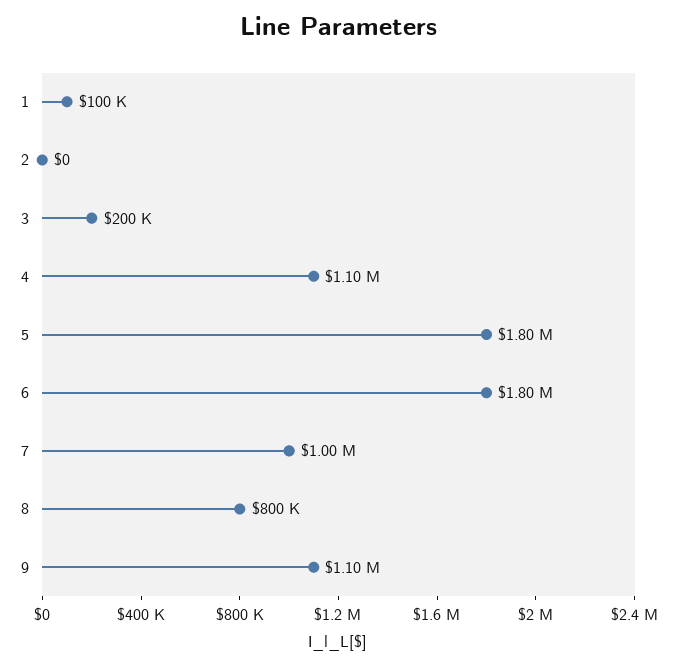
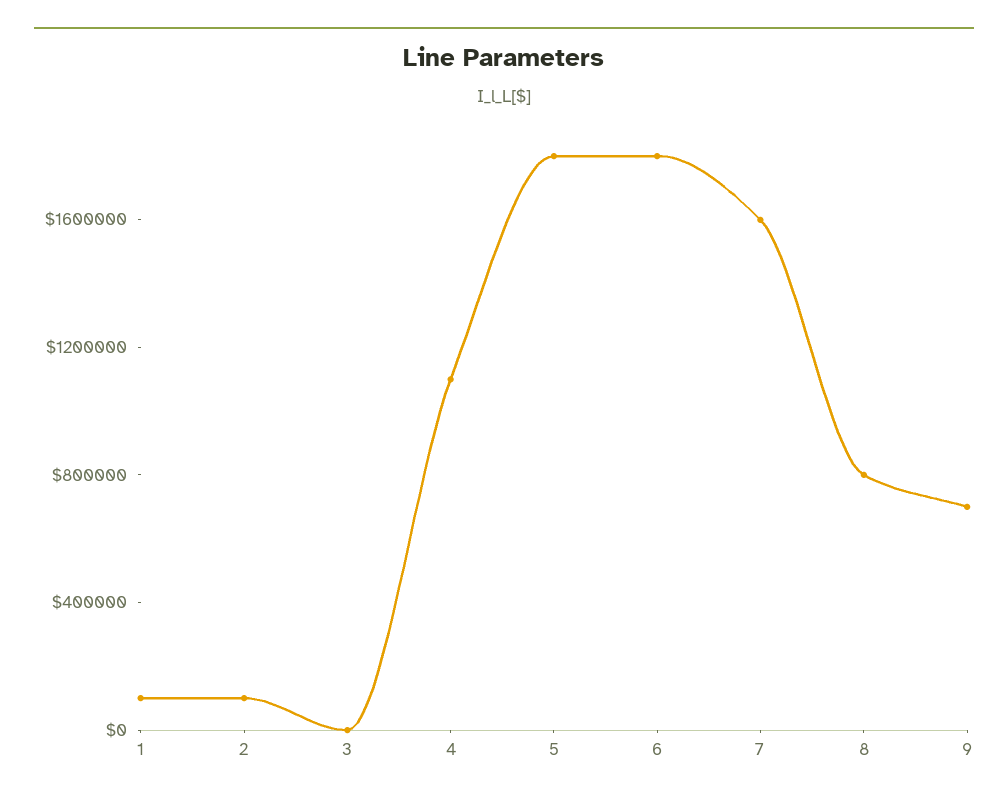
  {
    "1": 100000,
-   "2": 0,
+   "2": 100000,
-   "3": 200000,
+   "3": 0,
    "4": 1100000,
    "5": 1800000,
    "6": 1800000,
-   "7": 1000000,
+   "7": 1600000,
    "8": 800000,
-   "9": 1100000
+   "9": 700000
  }

